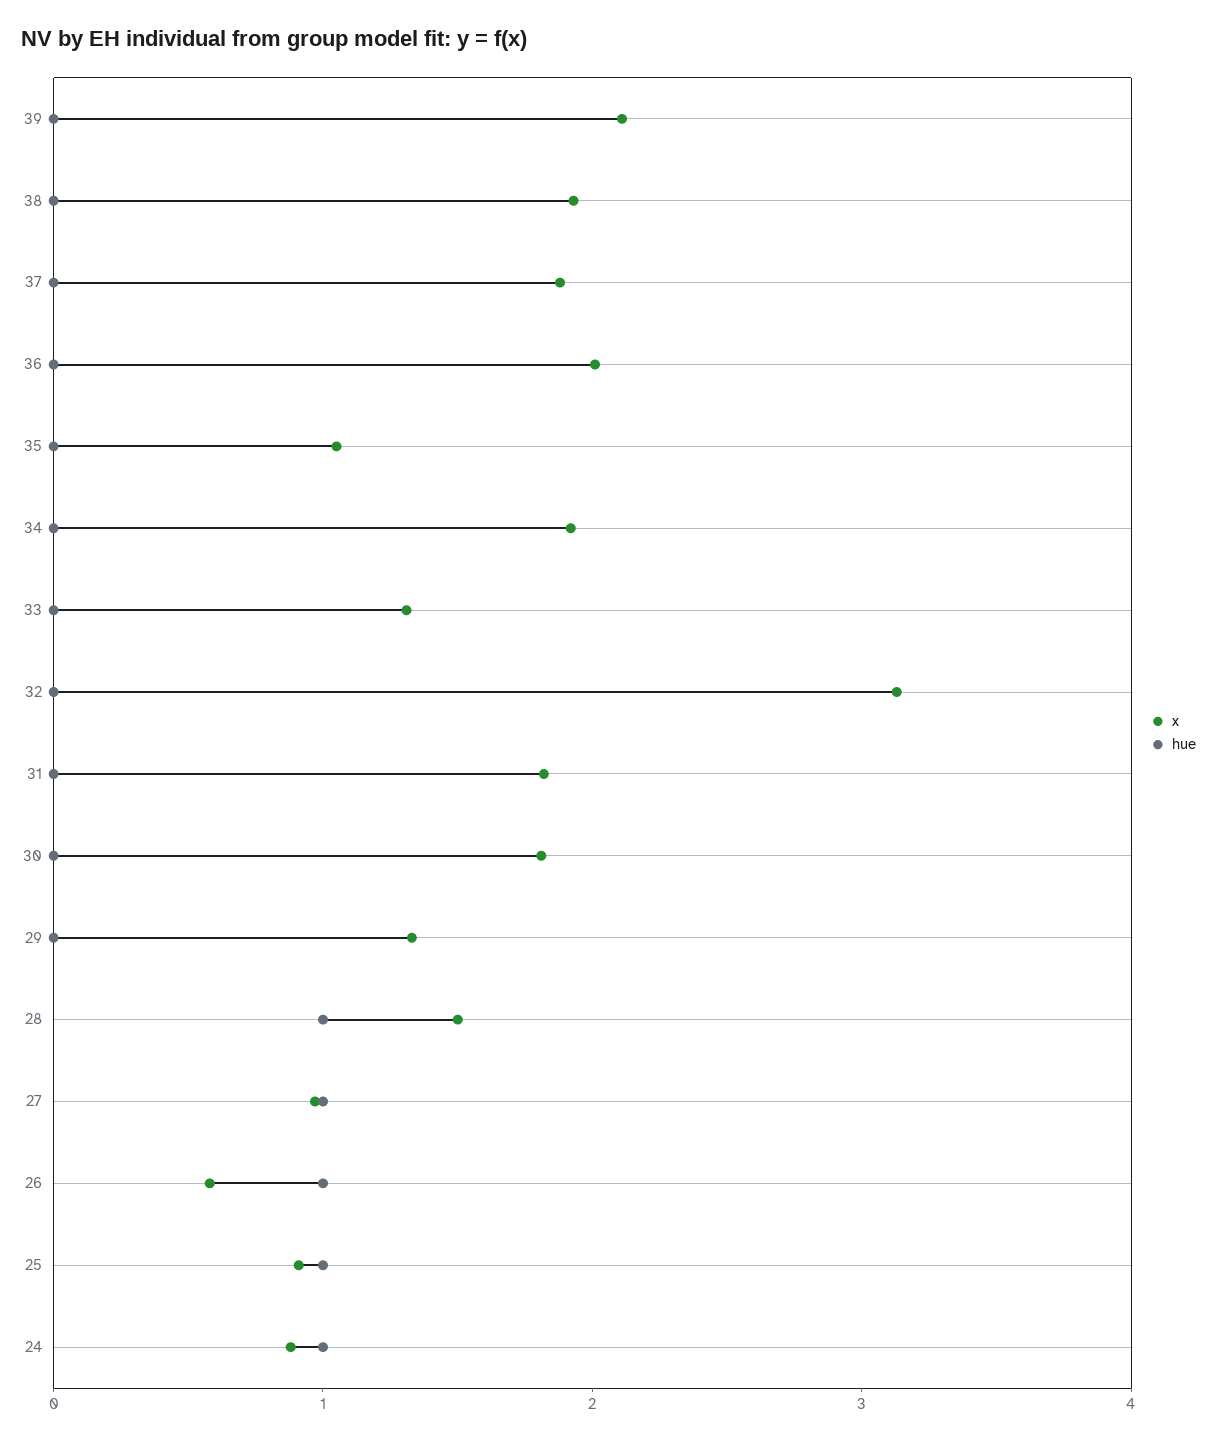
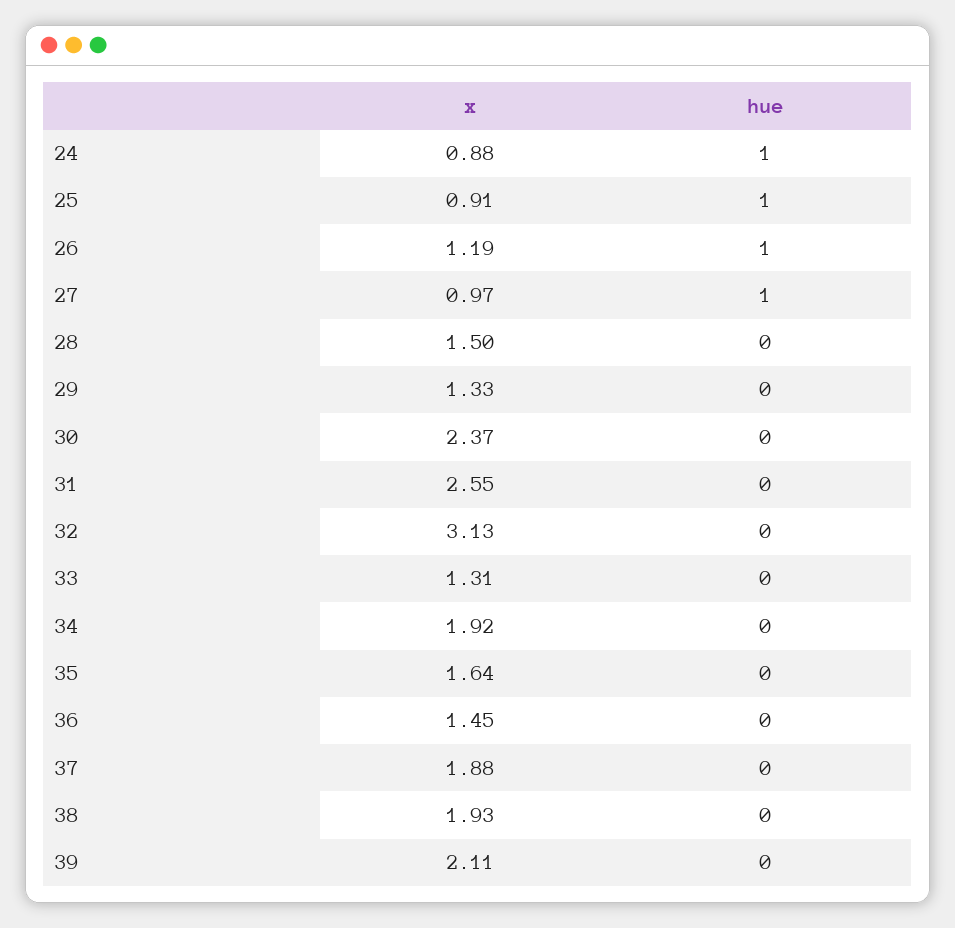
  {
    "x": {
      "39": 2.11,
      "38": 1.93,
      "37": 1.88,
-     "36": 2,
+     "36": 1.45,
-     "35": 1,
+     "35": 1.64,
      "34": 1.92,
      "33": 1.31,
      "32": 3.13,
-     "31": 1.8,
+     "31": 2.55,
-     "30": 1.8,
+     "30": 2.37,
      "29": 1.33,
      "28": 1.5,
      "27": 0.97,
-     "26": 0.6,
+     "26": 1.19,
      "25": 0.91,
      "24": 0.88
    },
    "hue": {
      "39": 0,
      "38": 0,
      "37": 0,
      "36": 0,
      "35": 0,
      "34": 0,
      "33": 0,
      "32": 0,
      "31": 0,
      "30": 0,
      "29": 0,
-     "28": 1,
+     "28": 0,
      "27": 1,
      "26": 1,
      "25": 1,
      "24": 1
    }
  }

